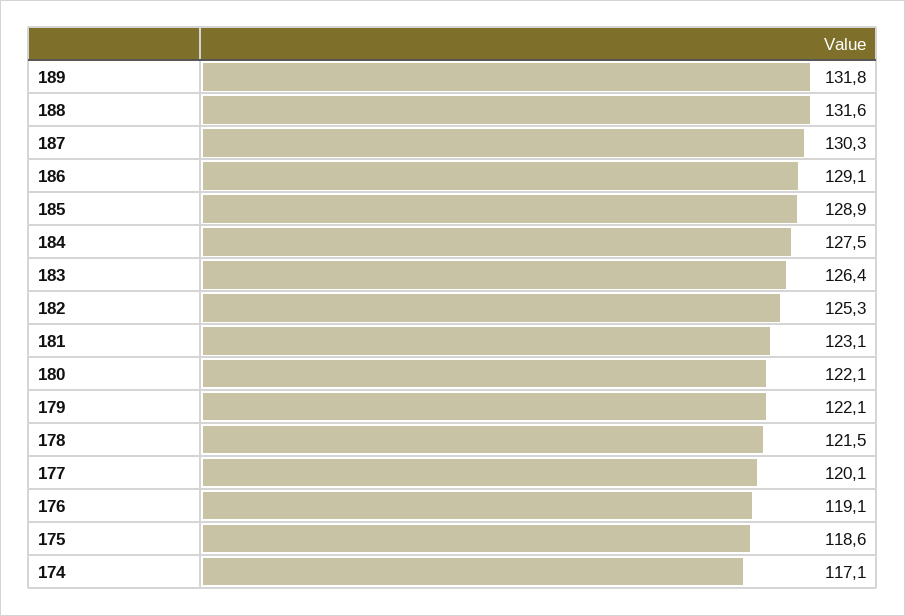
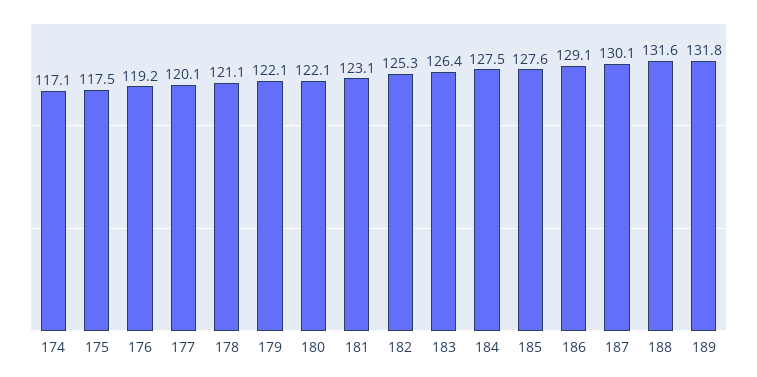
  {
    "189": 131.8,
    "188": 131.6,
-   "187": 130.3,
+   "187": 130.1,
    "186": 129.1,
-   "185": 128.9,
+   "185": 127.6,
    "184": 127.5,
    "183": 126.4,
    "182": 125.3,
    "181": 123.1,
    "180": 122.1,
    "179": 122.1,
-   "178": 121.5,
+   "178": 121.1,
    "177": 120.1,
-   "176": 119.1,
+   "176": 119.2,
-   "175": 118.6,
+   "175": 117.5,
    "174": 117.1
  }

